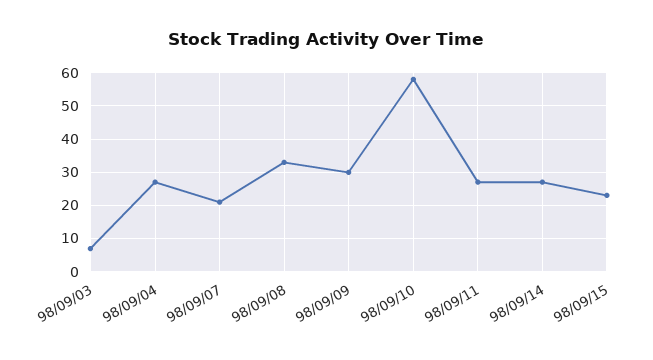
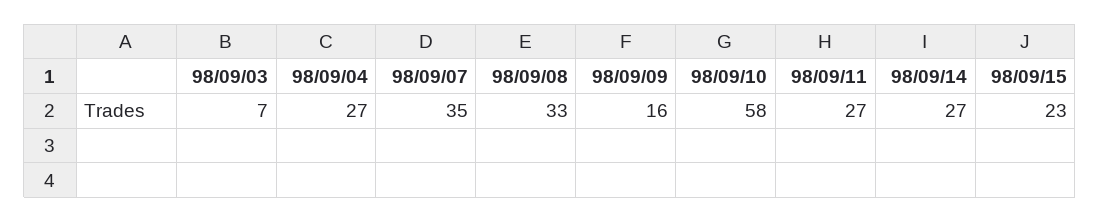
  {
    "98/09/03": 7,
    "98/09/04": 27,
-   "98/09/07": 20,
+   "98/09/07": 35,
    "98/09/08": 33,
-   "98/09/09": 30,
+   "98/09/09": 16,
    "98/09/10": 58,
    "98/09/11": 27,
    "98/09/14": 27,
    "98/09/15": 23
  }

